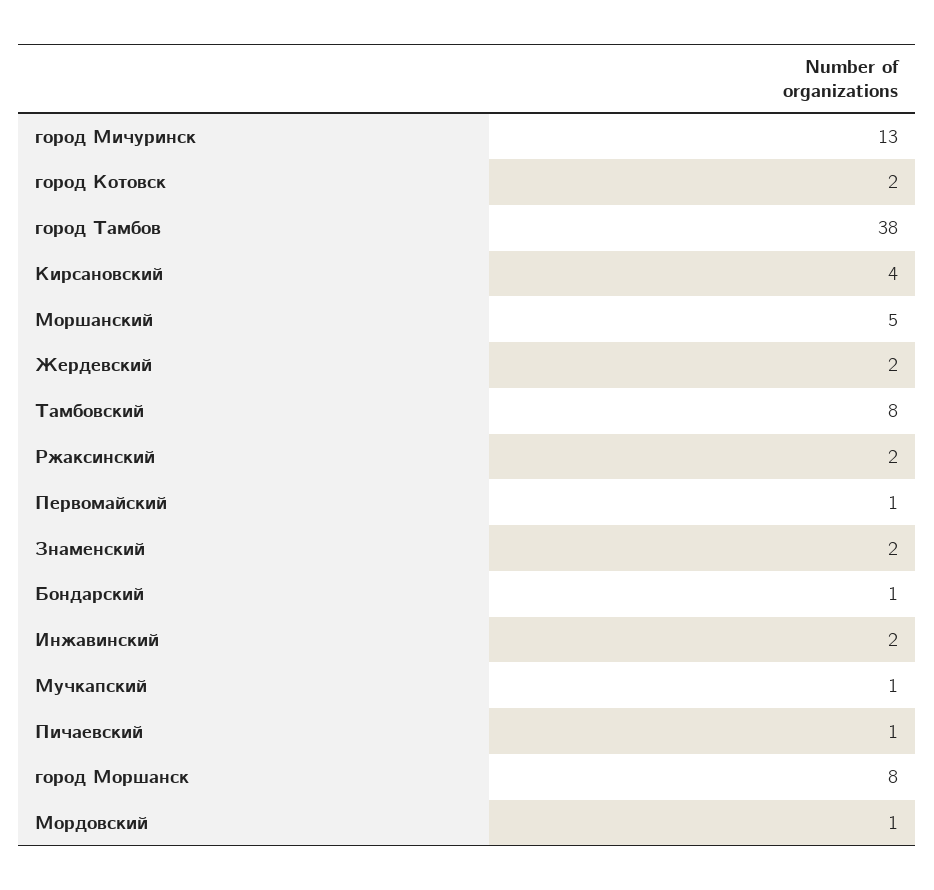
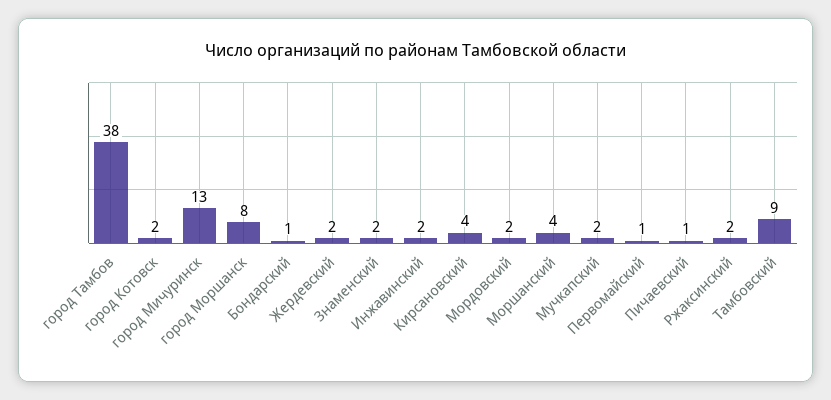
  {
    "город Мичуринск": 13,
    "город Котовск": 2,
    "город Тамбов": 38,
    "Кирсановский": 4,
-   "Моршанский": 5,
+   "Моршанский": 4,
    "Жердевский": 2,
-   "Тамбовский": 8,
+   "Тамбовский": 9,
    "Ржаксинский": 2,
    "Первомайский": 1,
    "Знаменский": 2,
    "Бондарский": 1,
    "Инжавинский": 2,
-   "Мучкапский": 1,
+   "Мучкапский": 2,
    "Пичаевский": 1,
    "город Моршанск": 8,
-   "Мордовский": 1
+   "Мордовский": 2
  }

